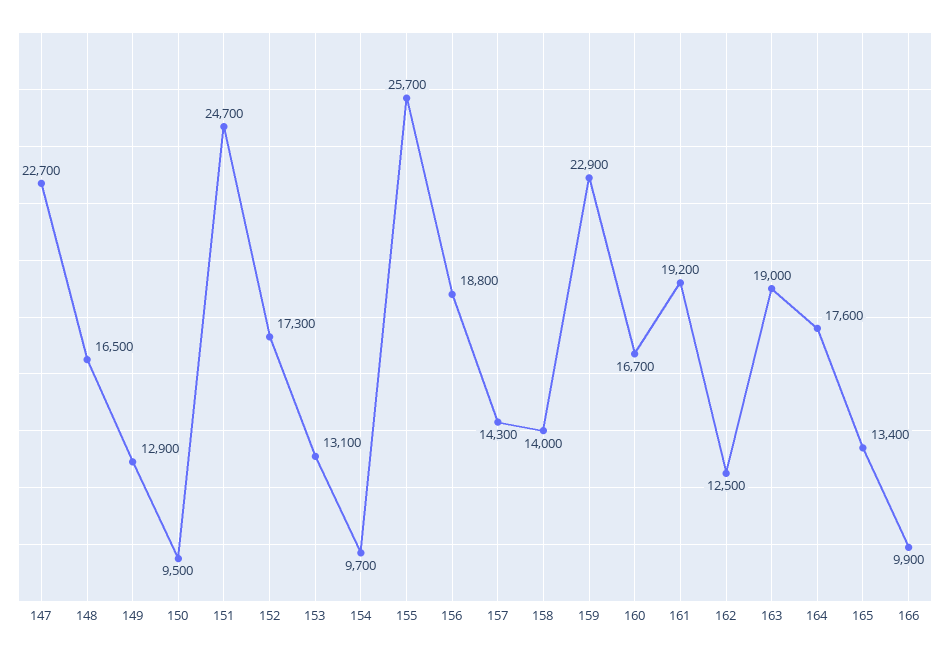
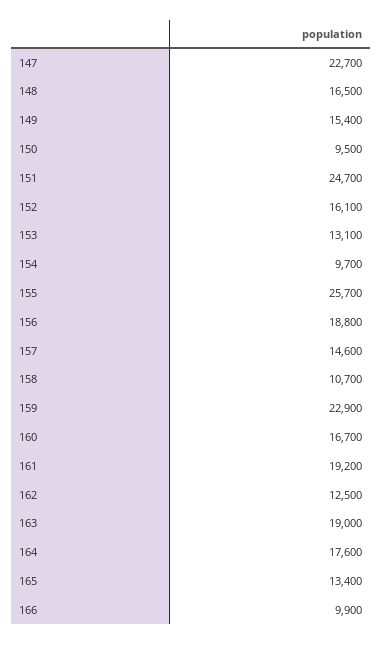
  {
    "147": 22700,
    "148": 16500,
-   "149": 12900,
+   "149": 15400,
    "150": 9500,
    "151": 24700,
-   "152": 17300,
+   "152": 16100,
    "153": 13100,
    "154": 9700,
    "155": 25700,
    "156": 18800,
-   "157": 14300,
+   "157": 14600,
-   "158": 14000,
+   "158": 10700,
    "159": 22900,
    "160": 16700,
    "161": 19200,
    "162": 12500,
    "163": 19000,
    "164": 17600,
    "165": 13400,
    "166": 9900
  }

